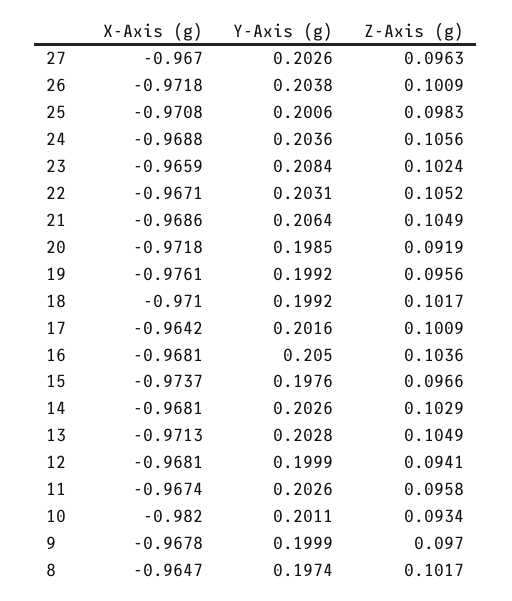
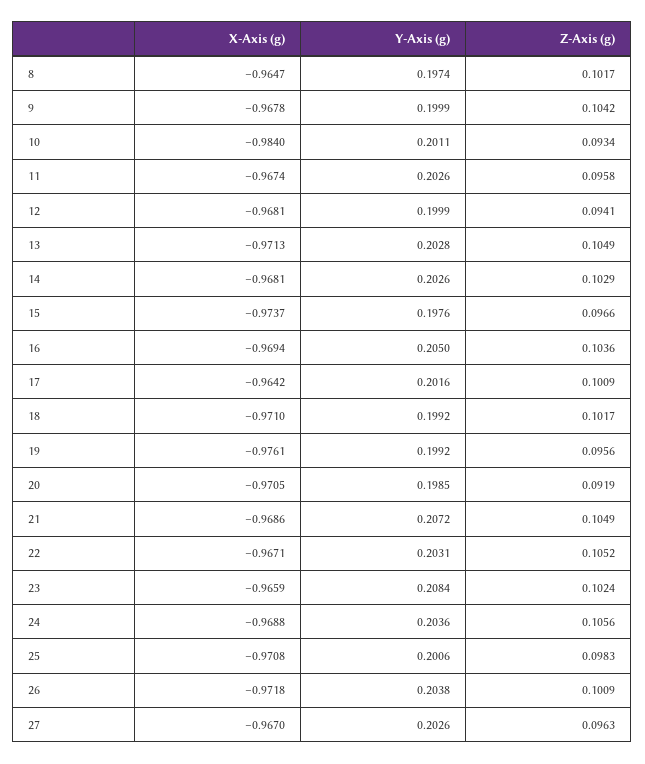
  {
    "X-Axis (g)": {
      "27": -0.967,
      "26": -0.9718,
      "25": -0.9708,
      "24": -0.9688,
      "23": -0.9659,
      "22": -0.9671,
      "21": -0.9686,
-     "20": -0.9718,
+     "20": -0.9705,
      "19": -0.9761,
      "18": -0.971,
      "17": -0.9642,
-     "16": -0.9681,
+     "16": -0.9694,
      "15": -0.9737,
      "14": -0.9681,
      "13": -0.9713,
      "12": -0.9681,
      "11": -0.9674,
-     "10": -0.982,
+     "10": -0.984,
      "9": -0.9678,
      "8": -0.9647
    },
    "Y-Axis (g)": {
      "27": 0.2026,
      "26": 0.2038,
      "25": 0.2006,
      "24": 0.2036,
      "23": 0.2084,
      "22": 0.2031,
-     "21": 0.2064,
+     "21": 0.2072,
      "20": 0.1985,
      "19": 0.1992,
      "18": 0.1992,
      "17": 0.2016,
      "16": 0.205,
      "15": 0.1976,
      "14": 0.2026,
      "13": 0.2028,
      "12": 0.1999,
      "11": 0.2026,
      "10": 0.2011,
      "9": 0.1999,
      "8": 0.1974
    },
    "Z-Axis (g)": {
      "27": 0.0963,
      "26": 0.1009,
      "25": 0.0983,
      "24": 0.1056,
      "23": 0.1024,
      "22": 0.1052,
      "21": 0.1049,
      "20": 0.0919,
      "19": 0.0956,
      "18": 0.1017,
      "17": 0.1009,
      "16": 0.1036,
      "15": 0.0966,
      "14": 0.1029,
      "13": 0.1049,
      "12": 0.0941,
      "11": 0.0958,
      "10": 0.0934,
-     "9": 0.097,
+     "9": 0.1042,
      "8": 0.1017
    }
  }

